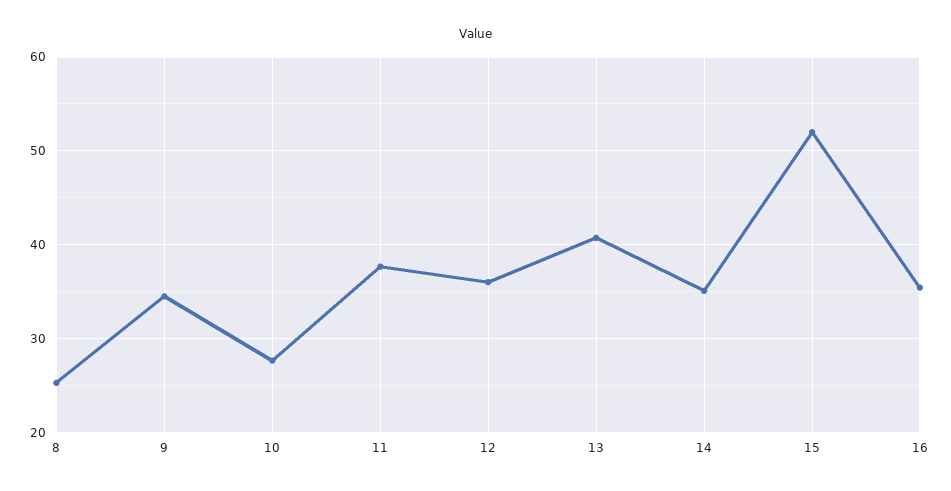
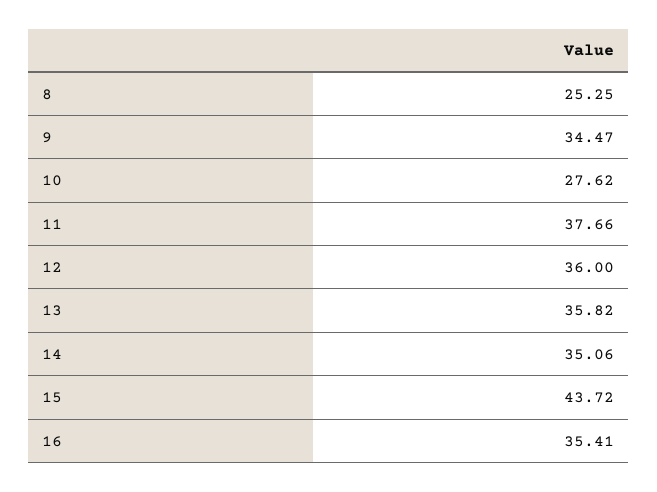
  {
    "8": 25.25,
    "9": 34.47,
    "10": 27.62,
    "11": 37.66,
    "12": 36,
-   "13": 41,
+   "13": 35.82,
    "14": 35.06,
-   "15": 52,
+   "15": 43.72,
    "16": 35.41
  }

